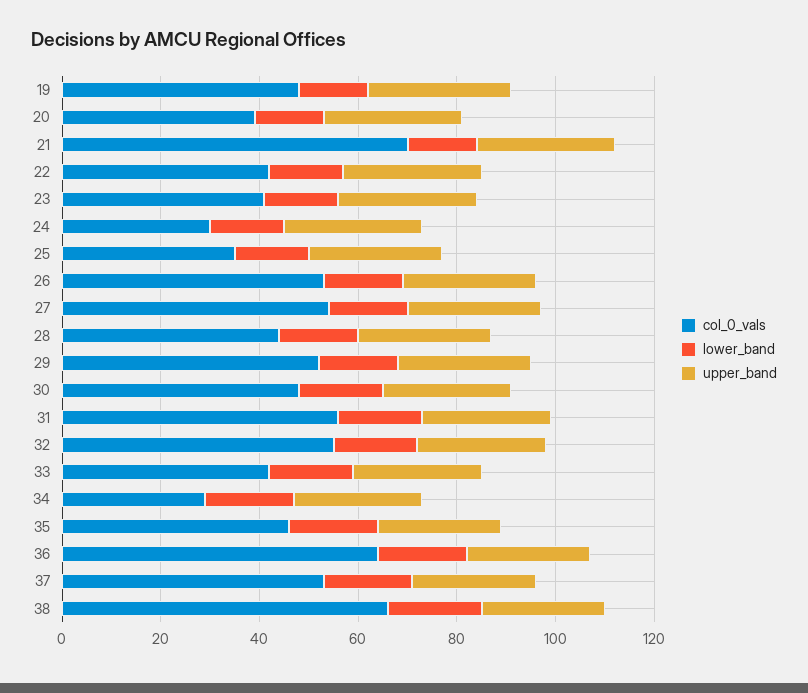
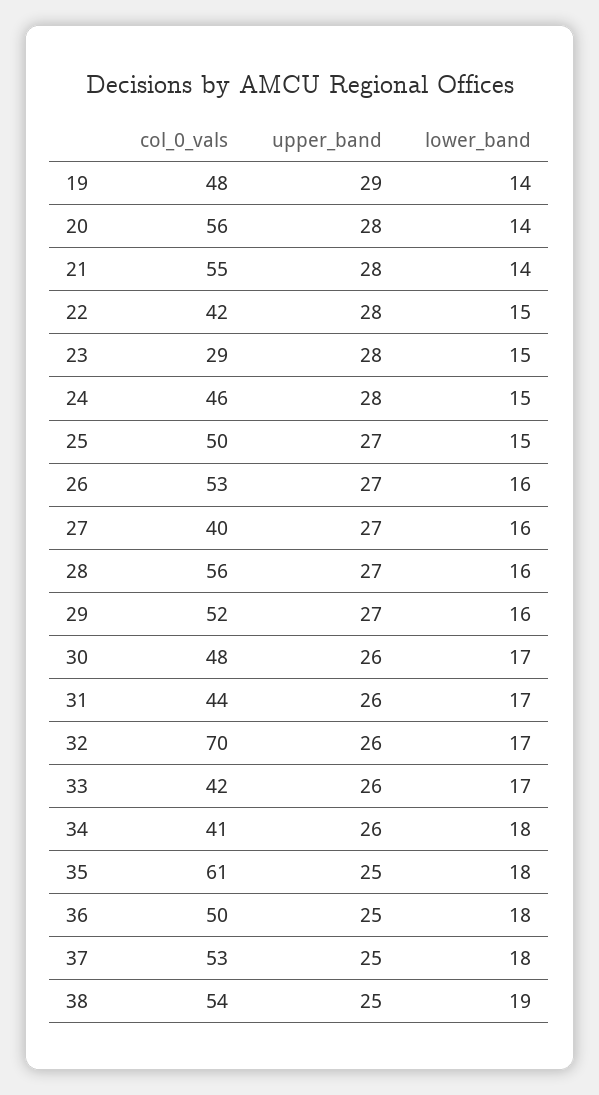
  {
    "col_0_vals": {
      "19": 48,
-     "20": 40,
+     "20": 56,
-     "21": 70,
+     "21": 55,
      "22": 42,
-     "23": 40,
+     "23": 29,
-     "24": 30,
+     "24": 46,
-     "25": 35,
+     "25": 50,
      "26": 53,
-     "27": 55,
+     "27": 40,
-     "28": 45,
+     "28": 56,
      "29": 52,
      "30": 48,
-     "31": 55,
+     "31": 44,
-     "32": 55,
+     "32": 70,
      "33": 42,
-     "34": 30,
+     "34": 41,
-     "35": 45,
+     "35": 61,
-     "36": 65,
+     "36": 50,
      "37": 53,
-     "38": 65
+     "38": 54
    },
    "lower_band": {
      "19": 14,
      "20": 14,
      "21": 14,
      "22": 15,
      "23": 15,
      "24": 15,
      "25": 15,
      "26": 16,
      "27": 16,
      "28": 16,
      "29": 16,
      "30": 17,
      "31": 17,
      "32": 17,
      "33": 17,
      "34": 18,
      "35": 18,
      "36": 18,
      "37": 18,
      "38": 19
    },
    "upper_band": {
      "19": 29,
      "20": 28,
      "21": 28,
      "22": 28,
      "23": 28,
      "24": 28,
      "25": 27,
      "26": 27,
      "27": 27,
      "28": 27,
      "29": 27,
      "30": 26,
      "31": 26,
      "32": 26,
      "33": 26,
      "34": 26,
      "35": 25,
      "36": 25,
      "37": 25,
      "38": 25
    }
  }

